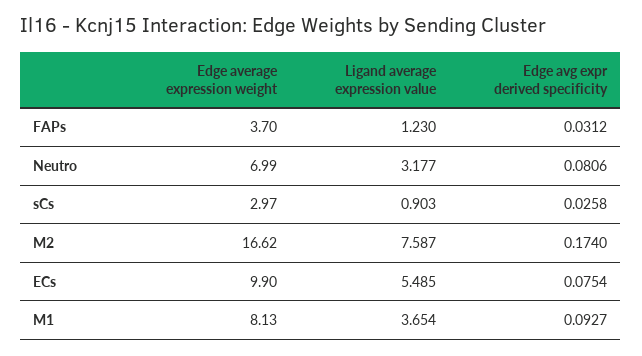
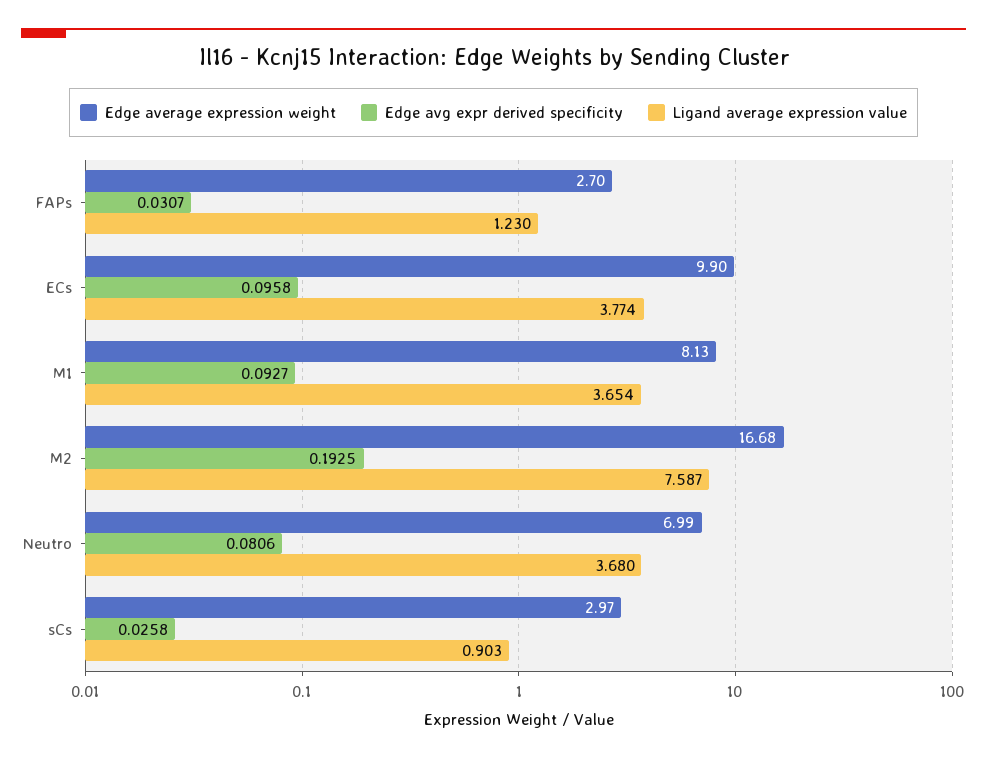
  {
    "Edge average expression weight": {
-     "FAPs": 3.7,
+     "FAPs": 2.7,
      "Neutro": 6.99,
      "sCs": 2.97,
-     "M2": 16.62,
+     "M2": 16.68,
      "ECs": 9.9,
      "M1": 8.13
    },
    "Ligand average expression value": {
      "FAPs": 1.23,
-     "Neutro": 3.177,
+     "Neutro": 3.68,
      "sCs": 0.903,
      "M2": 7.587,
-     "ECs": 5.485,
+     "ECs": 3.774,
      "M1": 3.654
    },
    "Edge avg expr derived specificity": {
-     "FAPs": 0.0312,
+     "FAPs": 0.0307,
      "Neutro": 0.0806,
      "sCs": 0.0258,
-     "M2": 0.174,
+     "M2": 0.1925,
-     "ECs": 0.0754,
+     "ECs": 0.0958,
      "M1": 0.0927
    }
  }

